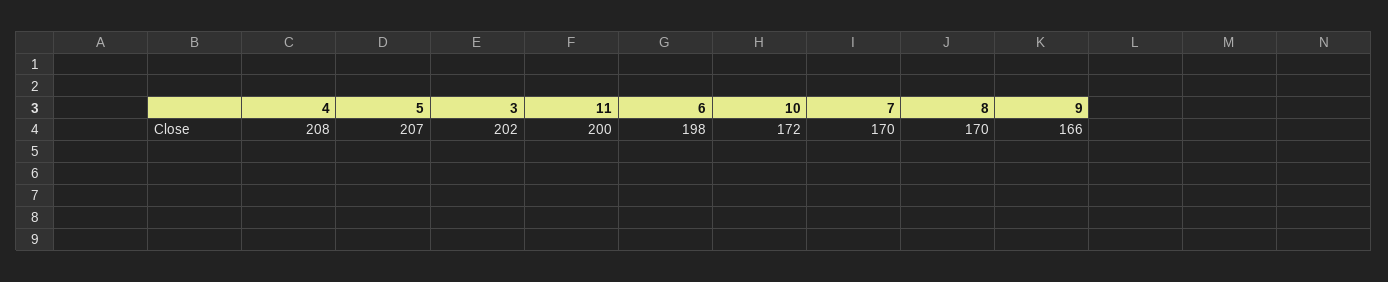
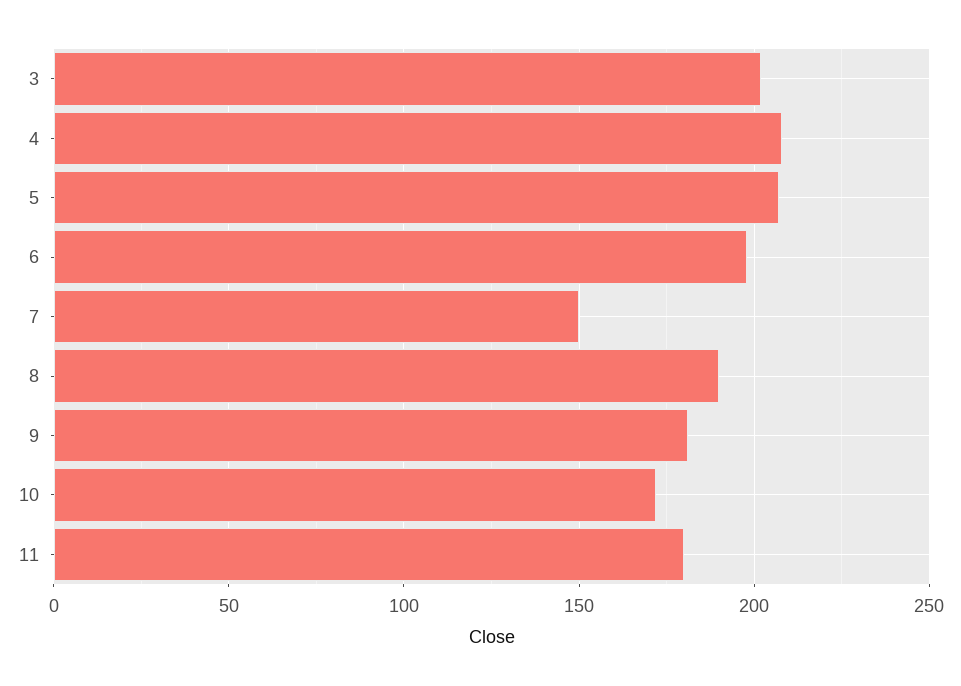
  {
    "4": 208,
    "5": 207,
    "3": 202,
-   "11": 200,
+   "11": 180,
    "6": 198,
    "10": 172,
-   "7": 170,
+   "7": 150,
-   "8": 170,
+   "8": 190,
-   "9": 166
+   "9": 180
  }

